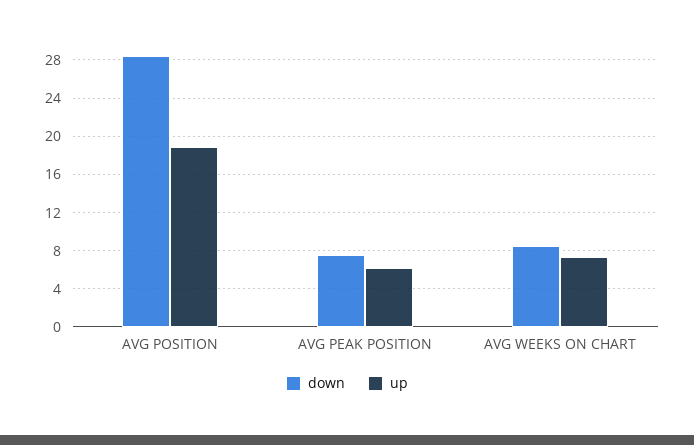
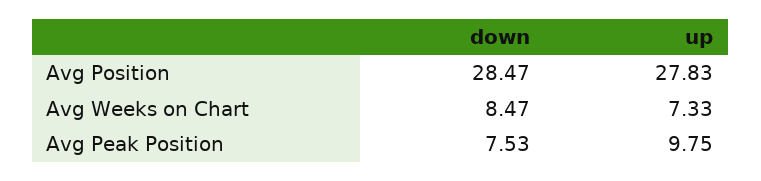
  {
    "down": {
      "AVG POSITION": 28.47,
      "AVG PEAK POSITION": 7.53,
      "AVG WEEKS ON CHART": 8.47
    },
    "up": {
-     "AVG POSITION": 19,
+     "AVG POSITION": 27.83,
-     "AVG PEAK POSITION": 6,
+     "AVG PEAK POSITION": 9.75,
      "AVG WEEKS ON CHART": 7.33
    }
  }

